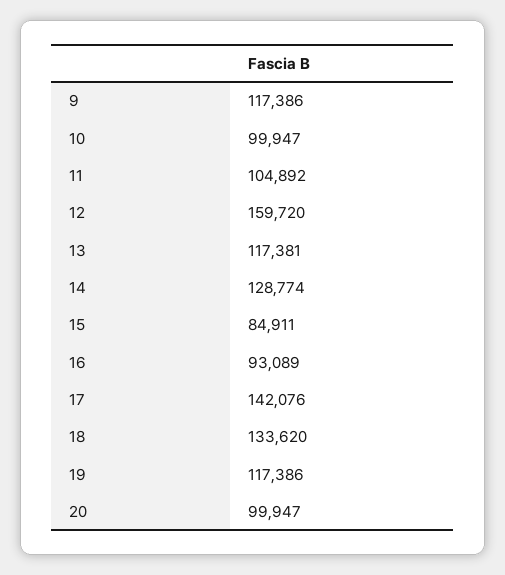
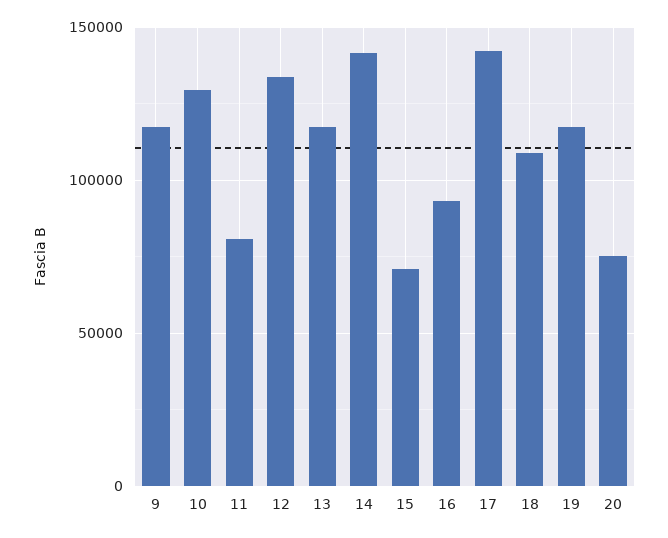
  {
    "9": 117386,
-   "10": 99947,
+   "10": 130000,
-   "11": 104892,
+   "11": 80000,
-   "12": 159720,
+   "12": 135000,
    "13": 117381,
-   "14": 128774,
+   "14": 140000,
-   "15": 84911,
+   "15": 70000,
    "16": 93089,
    "17": 142076,
-   "18": 133620,
+   "18": 110000,
    "19": 117386,
-   "20": 99947
+   "20": 75000
  }

